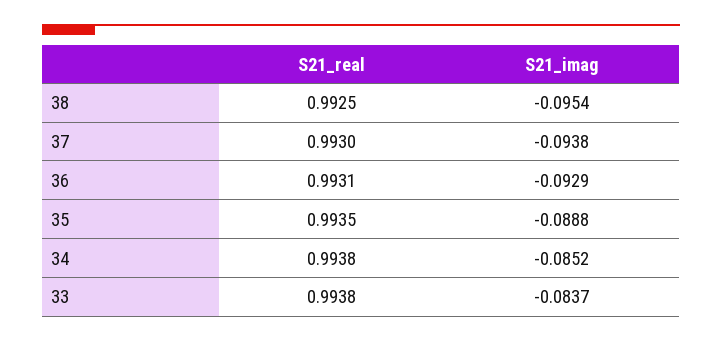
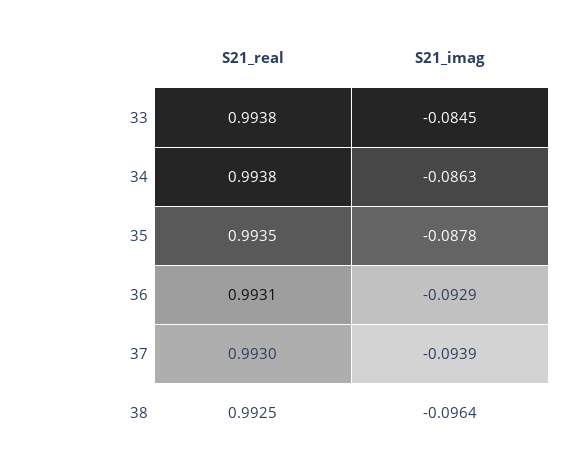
  {
    "S21_real": {
      "38": 0.9925,
      "37": 0.993,
      "36": 0.9931,
      "35": 0.9935,
      "34": 0.9938,
      "33": 0.9938
    },
    "S21_imag": {
-     "38": -0.0954,
+     "38": -0.0964,
-     "37": -0.0938,
+     "37": -0.0939,
      "36": -0.0929,
-     "35": -0.0888,
+     "35": -0.0878,
-     "34": -0.0852,
+     "34": -0.0863,
-     "33": -0.0837
+     "33": -0.0845
    }
  }

